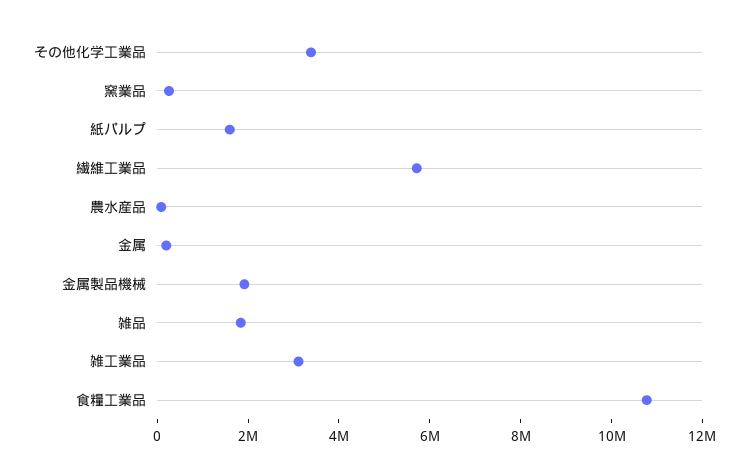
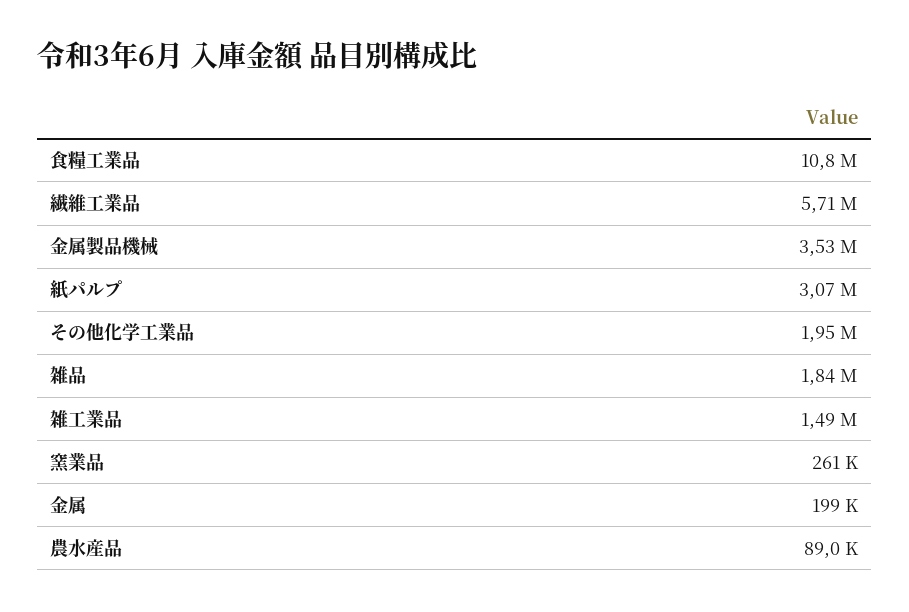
  {
-   "その他化学工業品": 3500000,
+   "その他化学工業品": 1950000,
    "窯業品": 261000,
-   "紙パルプ": 1500000,
+   "紙パルプ": 3070000,
    "繊維工業品": 5710000,
    "農水産品": 89000,
    "金属": 199000,
-   "金属製品機械": 2000000,
+   "金属製品機械": 3530000,
    "雑品": 1840000,
-   "雑工業品": 3000000,
+   "雑工業品": 1490000,
    "食糧工業品": 10800000
  }

